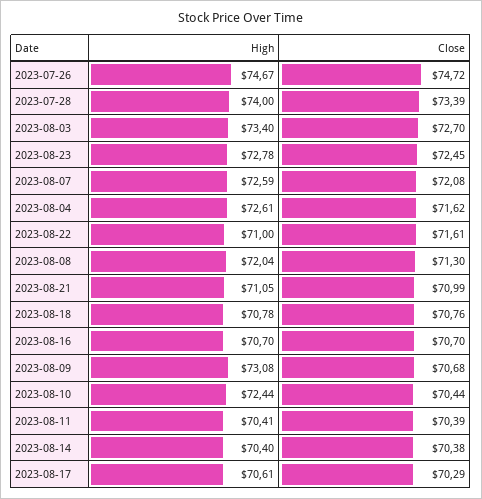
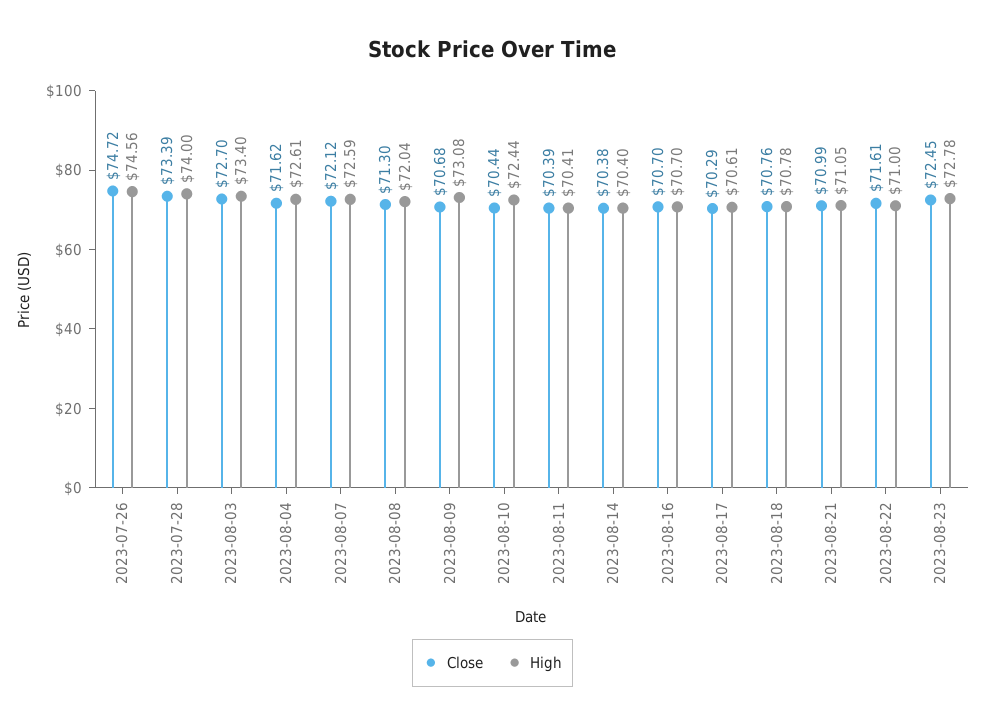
  {
    "High": {
-     "2023-07-26": 74.67,
+     "2023-07-26": 74.56,
      "2023-07-28": 74,
      "2023-08-03": 73.4,
      "2023-08-23": 72.78,
      "2023-08-07": 72.59,
      "2023-08-04": 72.61,
      "2023-08-22": 71,
      "2023-08-08": 72.04,
      "2023-08-21": 71.05,
      "2023-08-18": 70.78,
      "2023-08-16": 70.7,
      "2023-08-09": 73.08,
      "2023-08-10": 72.44,
      "2023-08-11": 70.41,
      "2023-08-14": 70.4,
      "2023-08-17": 70.61
    },
    "Close": {
      "2023-07-26": 74.72,
      "2023-07-28": 73.39,
      "2023-08-03": 72.7,
      "2023-08-23": 72.45,
-     "2023-08-07": 72.08,
+     "2023-08-07": 72.12,
      "2023-08-04": 71.62,
      "2023-08-22": 71.61,
      "2023-08-08": 71.3,
      "2023-08-21": 70.99,
      "2023-08-18": 70.76,
      "2023-08-16": 70.7,
      "2023-08-09": 70.68,
      "2023-08-10": 70.44,
      "2023-08-11": 70.39,
      "2023-08-14": 70.38,
      "2023-08-17": 70.29
    }
  }

